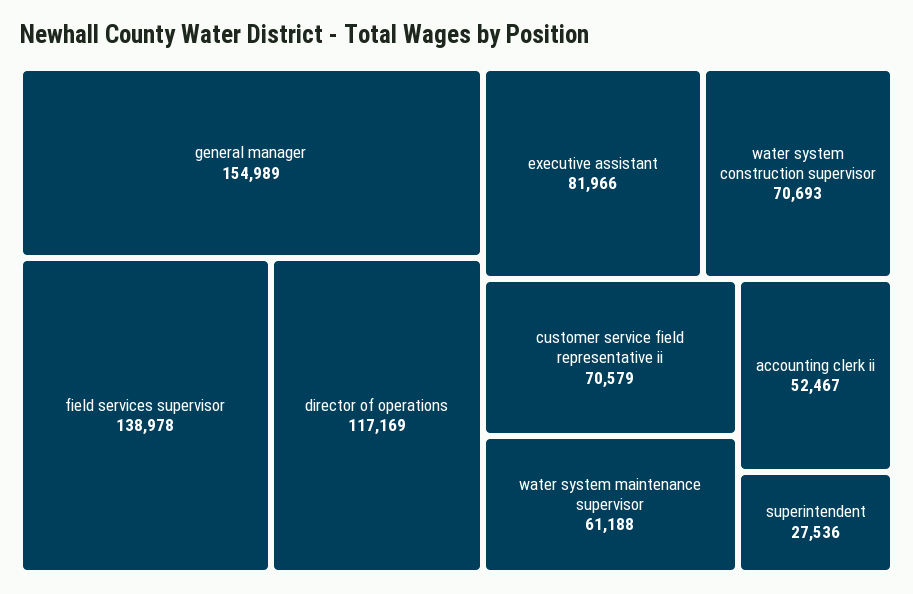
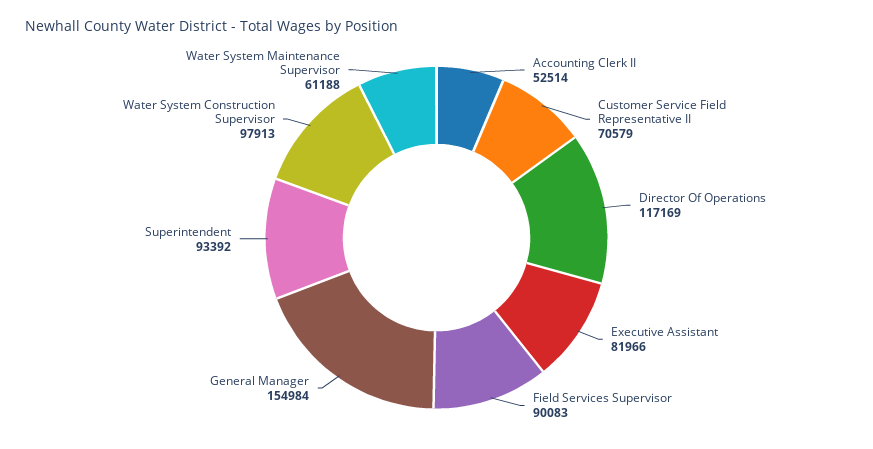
  {
-   "general manager": 154989,
+   "general manager": 154984,
-   "field services supervisor": 138978,
+   "field services supervisor": 90083,
    "director of operations": 117169,
    "executive assistant": 81966,
-   "water system construction supervisor": 70693,
+   "water system construction supervisor": 97913,
    "customer service field representative ii": 70579,
    "water system maintenance supervisor": 61188,
-   "accounting clerk ii": 52467,
+   "accounting clerk ii": 52514,
-   "superintendent": 27536
+   "superintendent": 93392
  }

